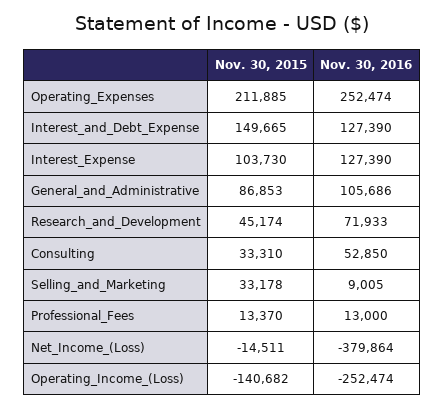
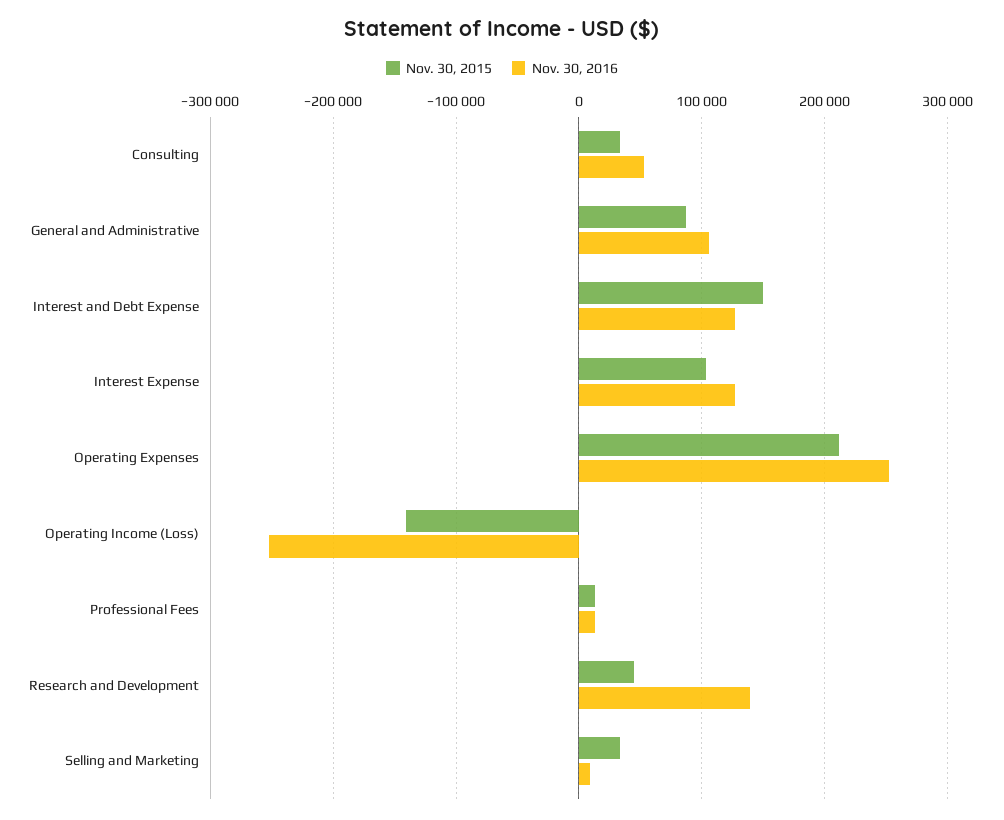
  {
    "Nov. 30, 2015": {
      "Operating_Expenses": 211885,
      "Interest_and_Debt_Expense": 149665,
      "Interest_Expense": 103730,
      "General_and_Administrative": 86853,
      "Research_and_Development": 45174,
      "Consulting": 33310,
      "Selling_and_Marketing": 33178,
      "Professional_Fees": 13370,
-     "Net_Income_(Loss)": -14511,
      "Operating_Income_(Loss)": -140682
    },
    "Nov. 30, 2016": {
      "Operating_Expenses": 252474,
      "Interest_and_Debt_Expense": 127390,
      "Interest_Expense": 127390,
      "General_and_Administrative": 105686,
-     "Research_and_Development": 71933,
+     "Research_and_Development": 140000,
      "Consulting": 52850,
      "Selling_and_Marketing": 9005,
      "Professional_Fees": 13000,
-     "Net_Income_(Loss)": -379864,
      "Operating_Income_(Loss)": -252474
    }
  }

